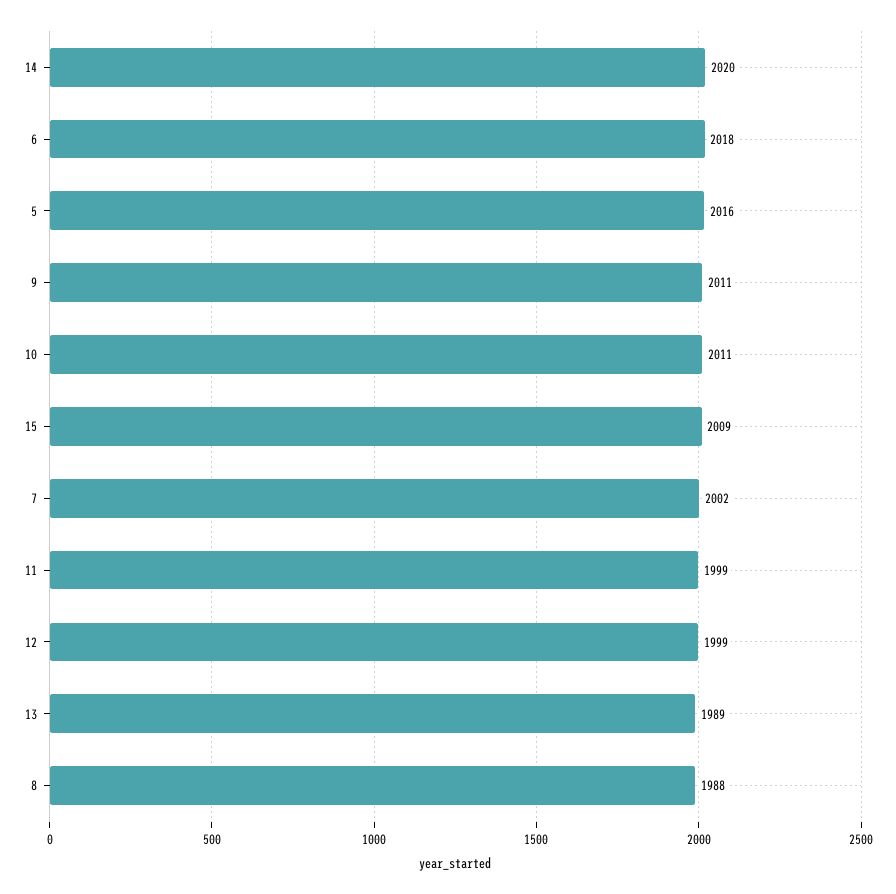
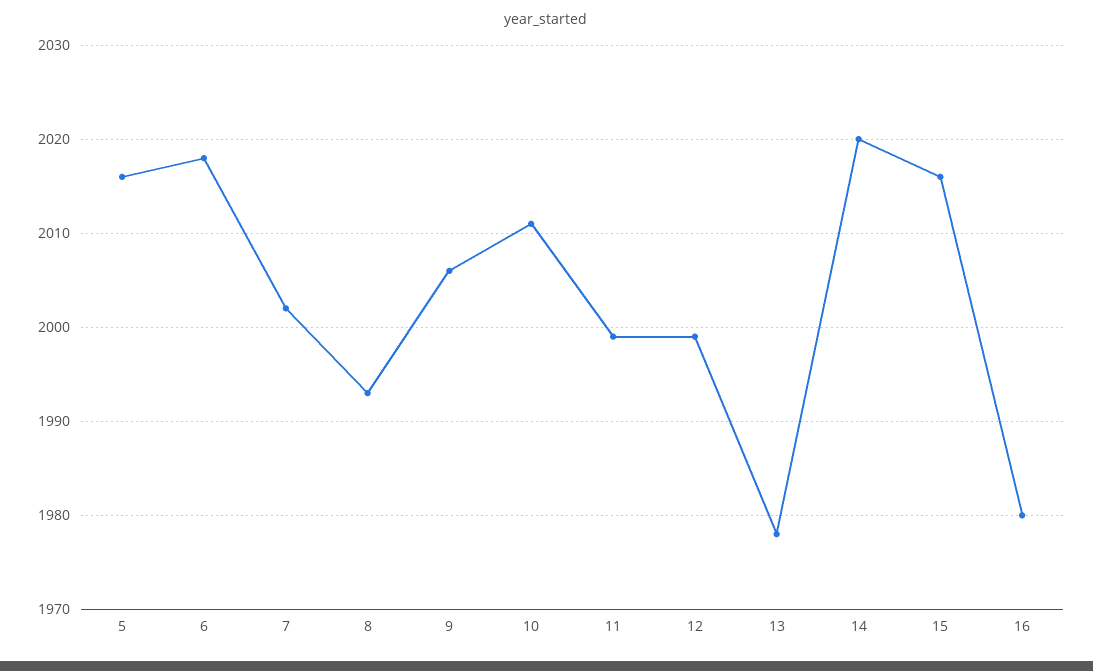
  {
    "14": 2020,
    "6": 2018,
    "5": 2016,
-   "9": 2011,
+   "9": 2006,
    "10": 2011,
-   "15": 2009,
+   "15": 2016,
    "7": 2002,
    "11": 1999,
    "12": 1999,
-   "13": 1989,
+   "13": 1978,
-   "8": 1988
+   "8": 1993,
+   "16": 1980
  }

